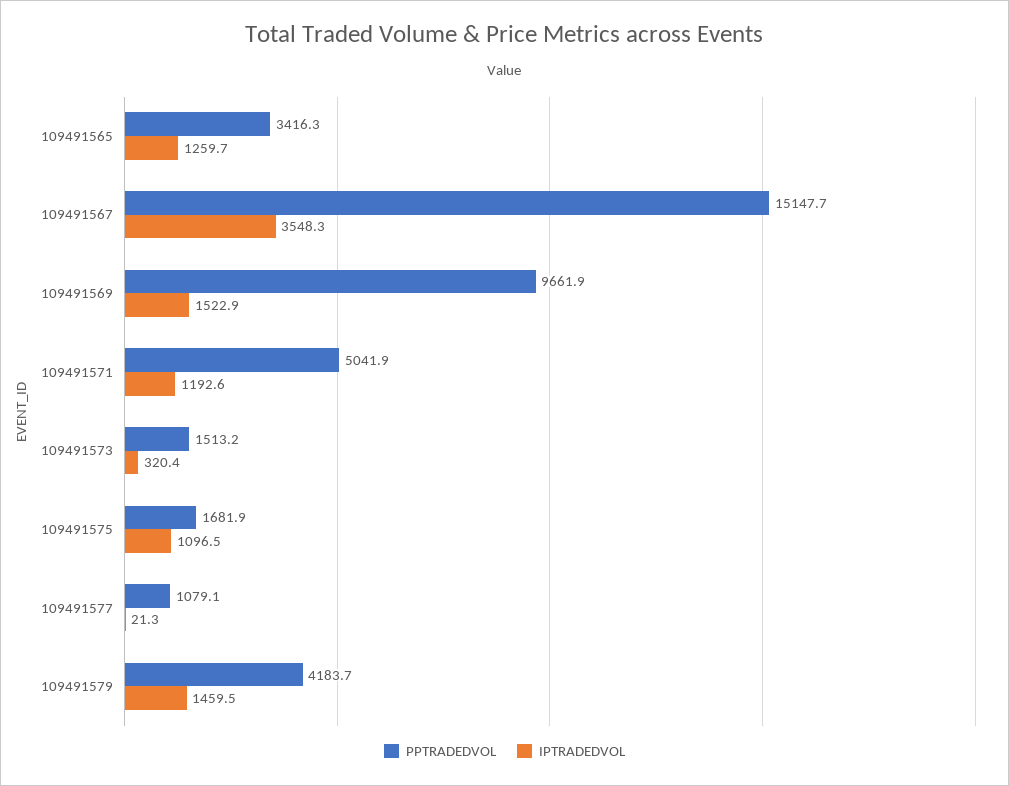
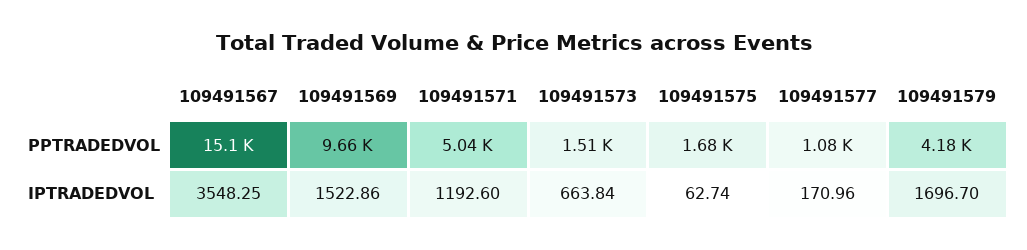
  {
    "PPTRADEDVOL": {
-     "109491565": 3416.3,
      "109491567": 15147.7,
      "109491569": 9661.9,
      "109491571": 5041.9,
      "109491573": 1513.2,
      "109491575": 1681.9,
      "109491577": 1079.1,
      "109491579": 4183.7
    },
    "IPTRADEDVOL": {
-     "109491565": 1259.7,
      "109491567": 3548.25,
      "109491569": 1522.86,
      "109491571": 1192.6,
-     "109491573": 320.4,
+     "109491573": 663.84,
-     "109491575": 1096.5,
+     "109491575": 62.74,
-     "109491577": 21.3,
+     "109491577": 170.96,
-     "109491579": 1459.5
+     "109491579": 1696.7
    }
  }

